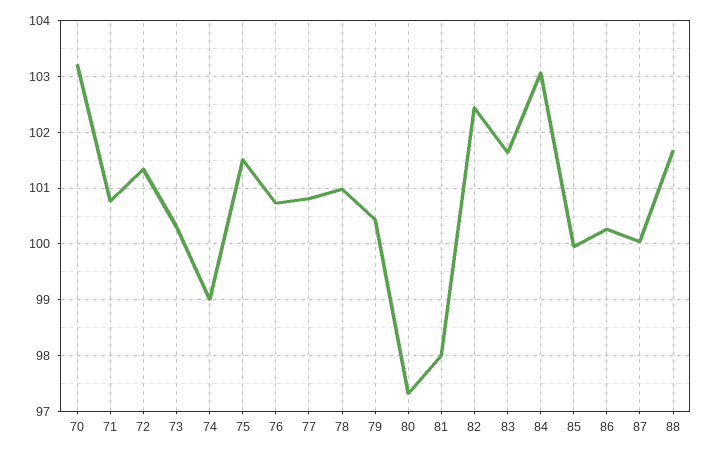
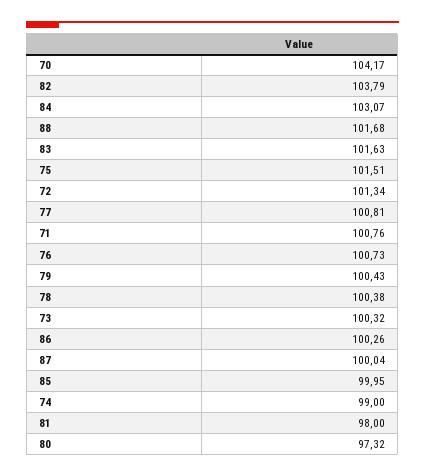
  {
-   "70": 103.2,
+   "70": 104.17,
    "71": 100.76,
    "72": 101.34,
    "73": 100.32,
    "74": 99,
    "75": 101.51,
    "76": 100.73,
    "77": 100.81,
-   "78": 101,
+   "78": 100.38,
    "79": 100.43,
    "80": 97.32,
    "81": 98,
-   "82": 102.4,
+   "82": 103.79,
    "83": 101.63,
    "84": 103.07,
    "85": 99.95,
    "86": 100.26,
    "87": 100.04,
    "88": 101.68
  }

